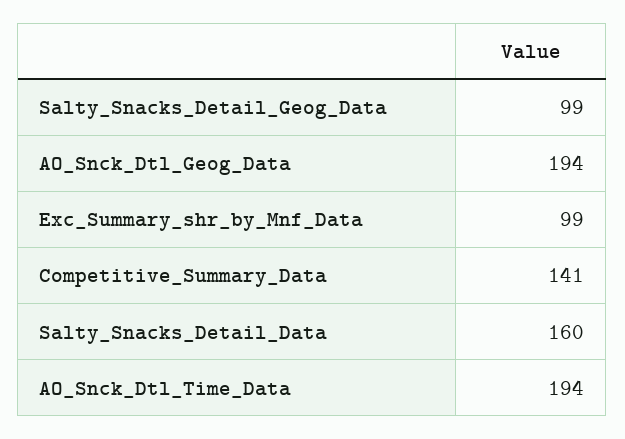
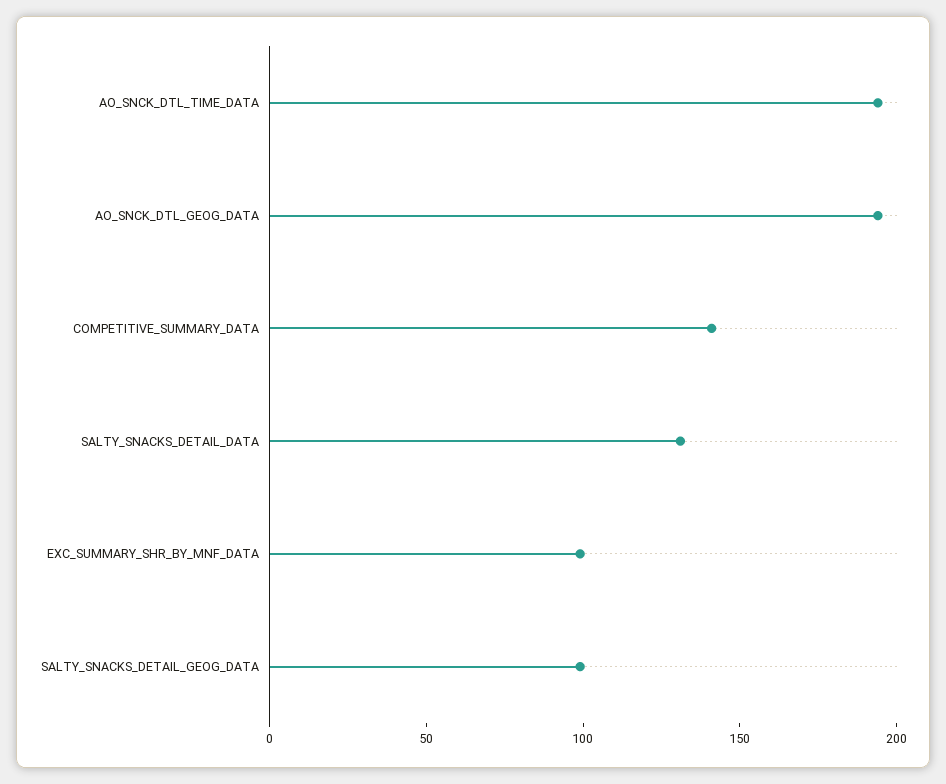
  {
    "Salty_Snacks_Detail_Geog_Data": 99,
    "AO_Snck_Dtl_Geog_Data": 194,
    "Exc_Summary_shr_by_Mnf_Data": 99,
    "Competitive_Summary_Data": 141,
-   "Salty_Snacks_Detail_Data": 160,
+   "Salty_Snacks_Detail_Data": 130,
    "AO_Snck_Dtl_Time_Data": 194
  }

